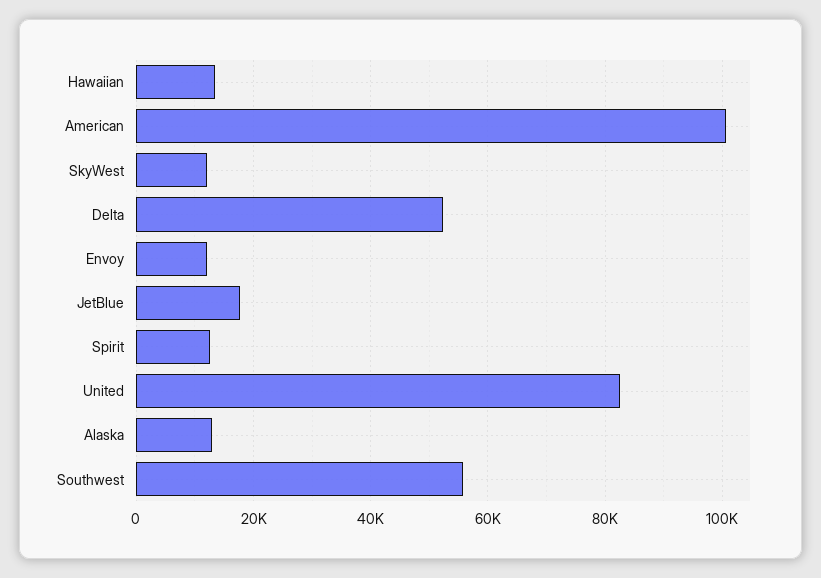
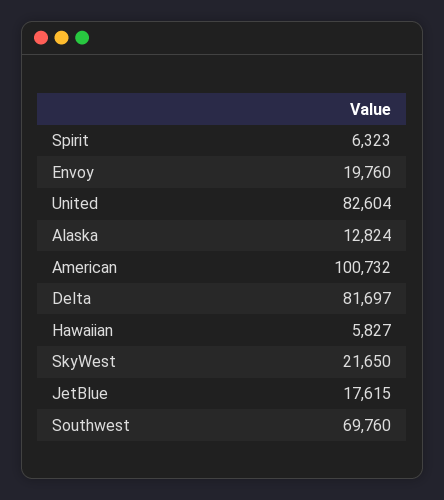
  {
-   "Hawaiian": 14000,
+   "Hawaiian": 5827,
    "American": 100732,
-   "SkyWest": 12000,
+   "SkyWest": 21650,
-   "Delta": 52000,
+   "Delta": 81697,
-   "Envoy": 12000,
+   "Envoy": 19760,
    "JetBlue": 17615,
-   "Spirit": 12000,
+   "Spirit": 6323,
    "United": 82604,
    "Alaska": 12824,
-   "Southwest": 56000
+   "Southwest": 69760
  }

